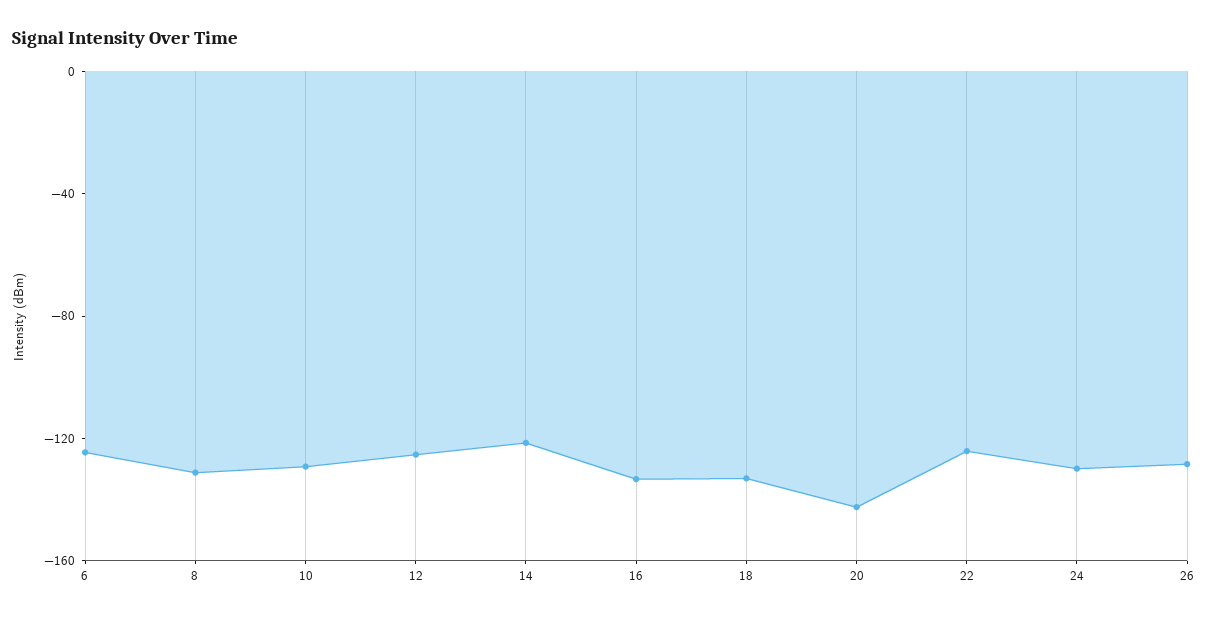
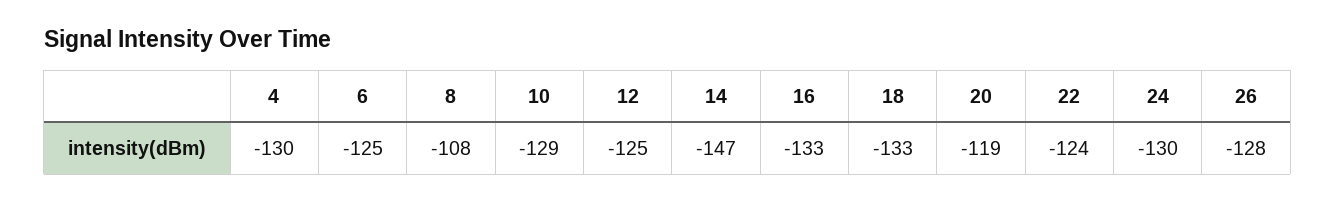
  {
    "6": -125,
-   "8": -130,
+   "8": -108,
    "10": -129,
    "12": -125,
-   "14": -120,
+   "14": -147,
    "16": -133,
    "18": -133,
-   "20": -140,
+   "20": -119,
    "22": -124,
    "24": -130,
-   "26": -128
+   "26": -128,
+   "4": -130
  }

